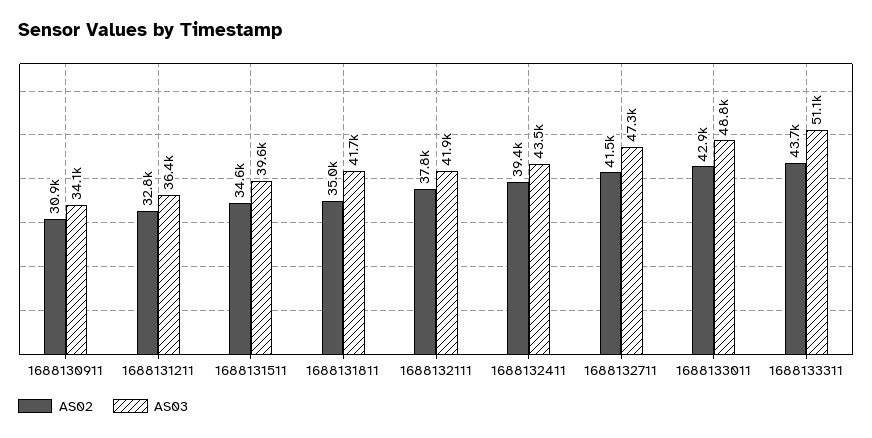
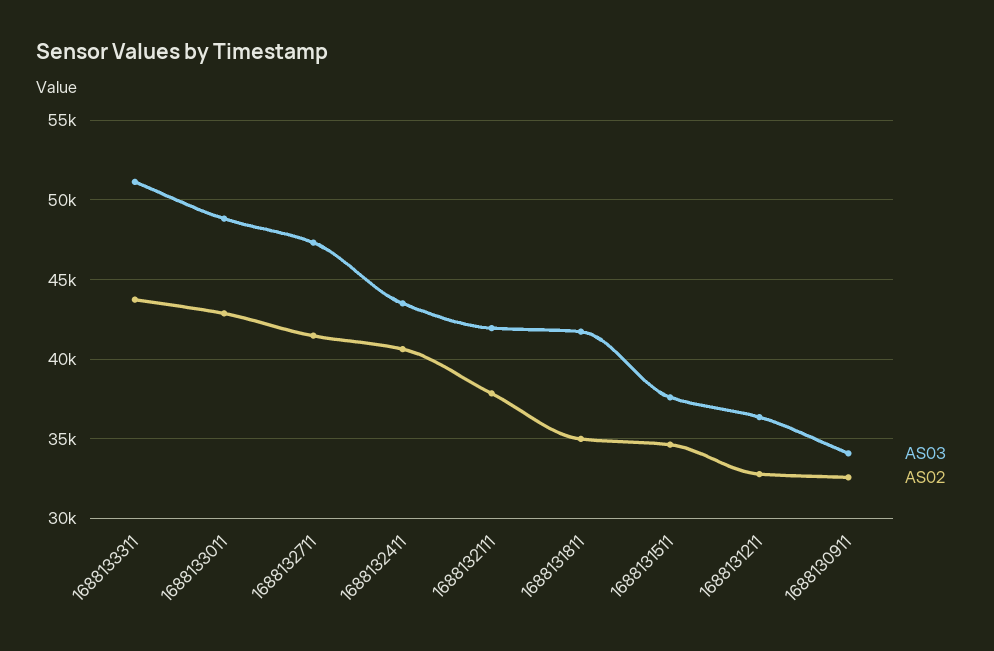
  {
    "AS02": {
-     "1688130911": 30900,
+     "1688130911": 32500,
      "1688131211": 32800,
      "1688131511": 34600,
      "1688131811": 35000,
      "1688132111": 37800,
-     "1688132411": 39400,
+     "1688132411": 40500,
      "1688132711": 41500,
      "1688133011": 42900,
      "1688133311": 43700
    },
    "AS03": {
      "1688130911": 34100,
      "1688131211": 36400,
-     "1688131511": 39600,
+     "1688131511": 37500,
      "1688131811": 41700,
      "1688132111": 41900,
      "1688132411": 43500,
      "1688132711": 47300,
      "1688133011": 48800,
      "1688133311": 51100
    }
  }

